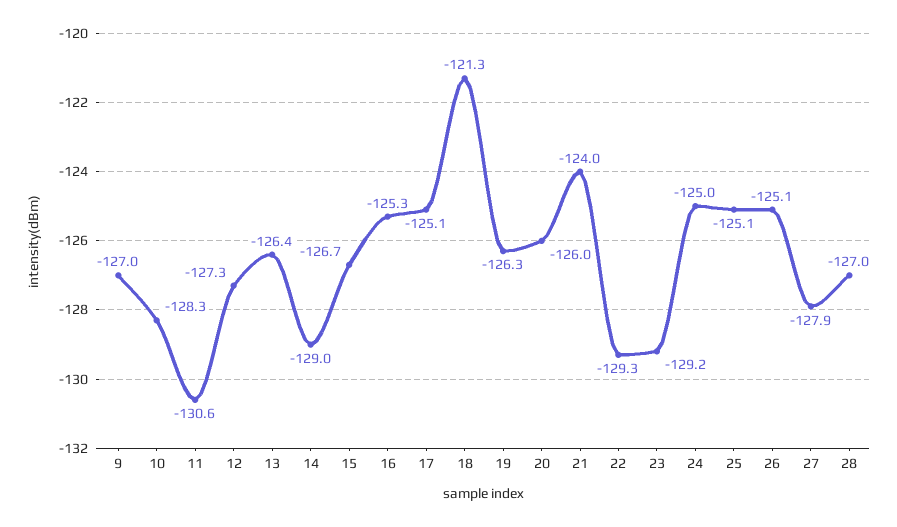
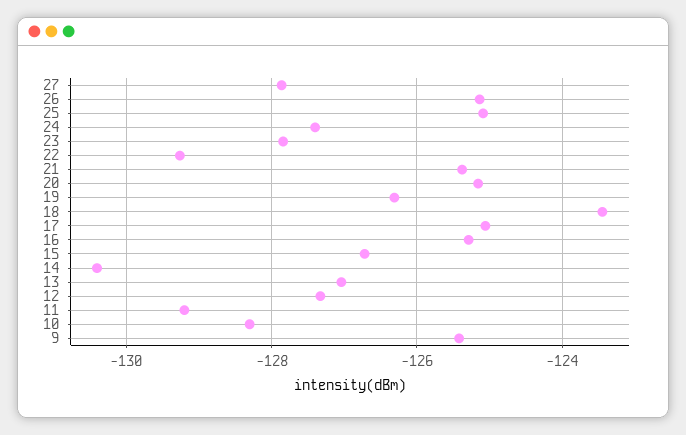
  {
-   "9": -127,
+   "9": -125.4,
    "10": -128.3,
-   "11": -130.6,
+   "11": -129.2,
    "12": -127.3,
-   "13": -126.4,
+   "13": -127,
-   "14": -129,
+   "14": -130.4,
    "15": -126.7,
    "16": -125.3,
    "17": -125.1,
-   "18": -121.3,
+   "18": -123.4,
    "19": -126.3,
-   "20": -126,
+   "20": -125.2,
-   "21": -124,
+   "21": -125.4,
    "22": -129.3,
-   "23": -129.2,
+   "23": -127.8,
-   "24": -125,
+   "24": -127.4,
    "25": -125.1,
    "26": -125.1,
-   "27": -127.9,
+   "27": -127.9
-   "28": -127
  }

